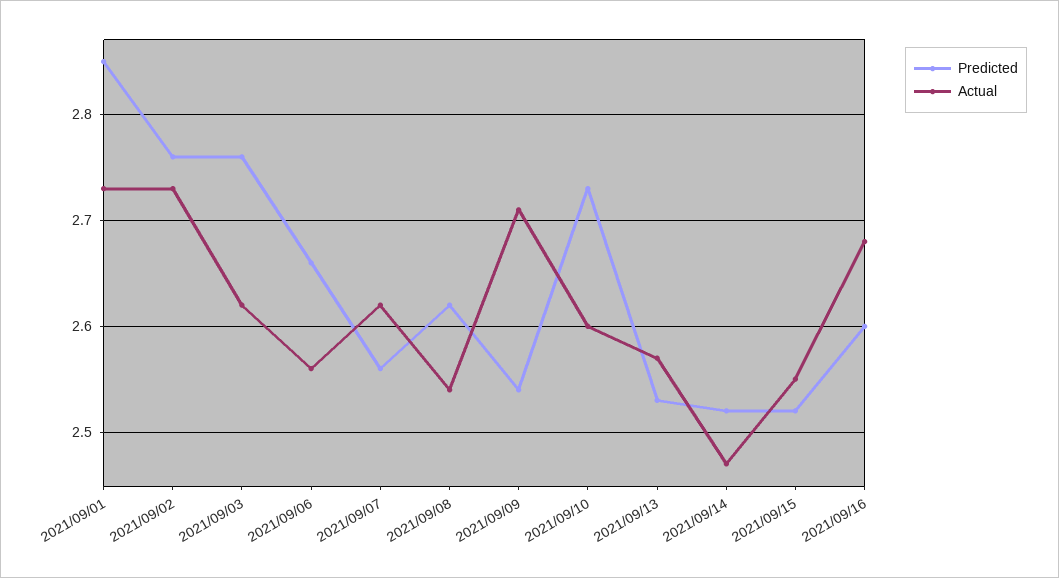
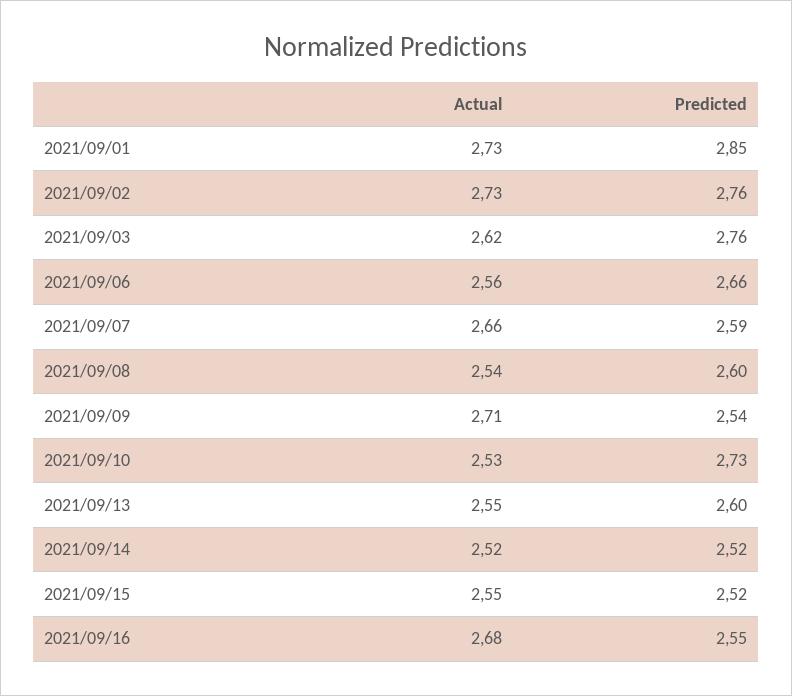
  {
    "Predicted": {
      "2021/09/01": 2.85,
      "2021/09/02": 2.76,
      "2021/09/03": 2.76,
      "2021/09/06": 2.66,
-     "2021/09/07": 2.56,
+     "2021/09/07": 2.59,
-     "2021/09/08": 2.62,
+     "2021/09/08": 2.6,
      "2021/09/09": 2.54,
      "2021/09/10": 2.73,
-     "2021/09/13": 2.53,
+     "2021/09/13": 2.6,
      "2021/09/14": 2.52,
      "2021/09/15": 2.52,
-     "2021/09/16": 2.6
+     "2021/09/16": 2.55
    },
    "Actual": {
      "2021/09/01": 2.73,
      "2021/09/02": 2.73,
      "2021/09/03": 2.62,
      "2021/09/06": 2.56,
-     "2021/09/07": 2.62,
+     "2021/09/07": 2.66,
      "2021/09/08": 2.54,
      "2021/09/09": 2.71,
-     "2021/09/10": 2.6,
+     "2021/09/10": 2.53,
-     "2021/09/13": 2.57,
+     "2021/09/13": 2.55,
-     "2021/09/14": 2.47,
+     "2021/09/14": 2.52,
      "2021/09/15": 2.55,
      "2021/09/16": 2.68
    }
  }

